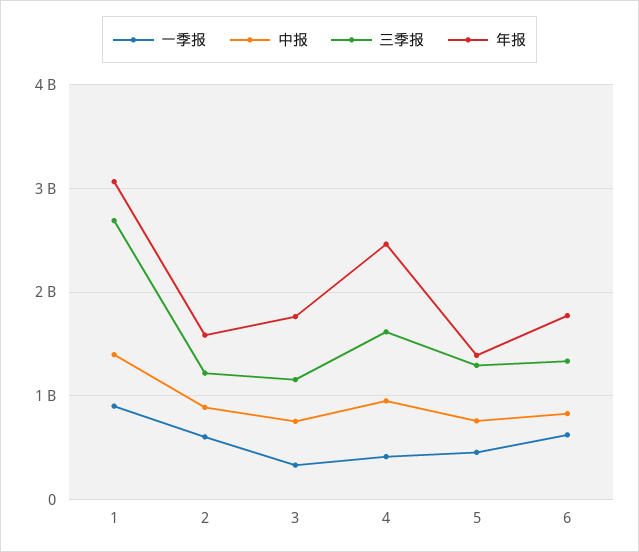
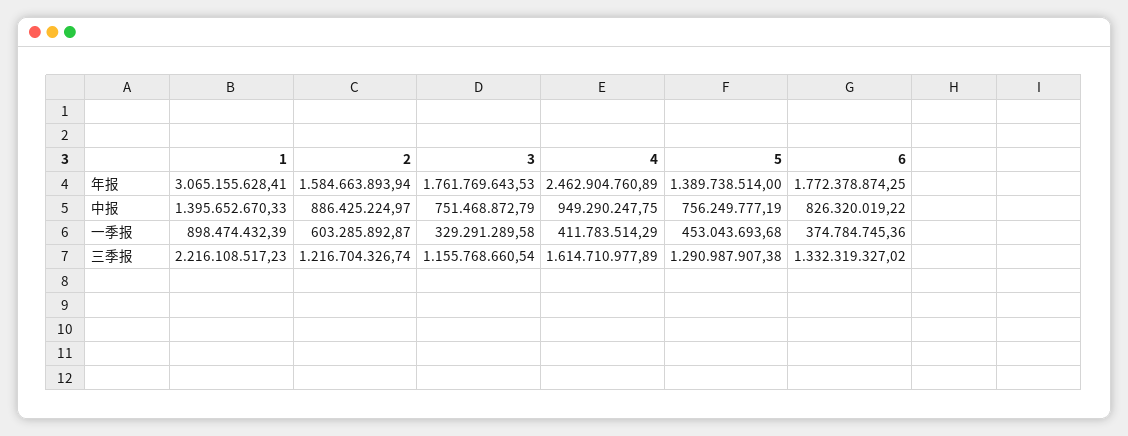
  {
    "一季报": {
      "1": 898474432.39,
      "2": 603285892.87,
      "3": 329291289.58,
      "4": 411783514.29,
      "5": 453043693.68,
-     "6": 600000000
+     "6": 374784745.36
    },
    "中报": {
      "1": 1395652670.33,
      "2": 886425224.97,
      "3": 751468872.79,
      "4": 949290247.75,
      "5": 756249777.19,
      "6": 826320019.22
    },
    "三季报": {
-     "1": 2700000000,
+     "1": 2216108517.23,
      "2": 1216704326.74,
      "3": 1155768660.54,
      "4": 1614710977.89,
      "5": 1290987907.38,
      "6": 1332319327.02
    },
    "年报": {
      "1": 3065155628.41,
      "2": 1584663893.94,
      "3": 1761769643.53,
      "4": 2462904760.89,
      "5": 1389738514,
      "6": 1772378874.25
    }
  }

